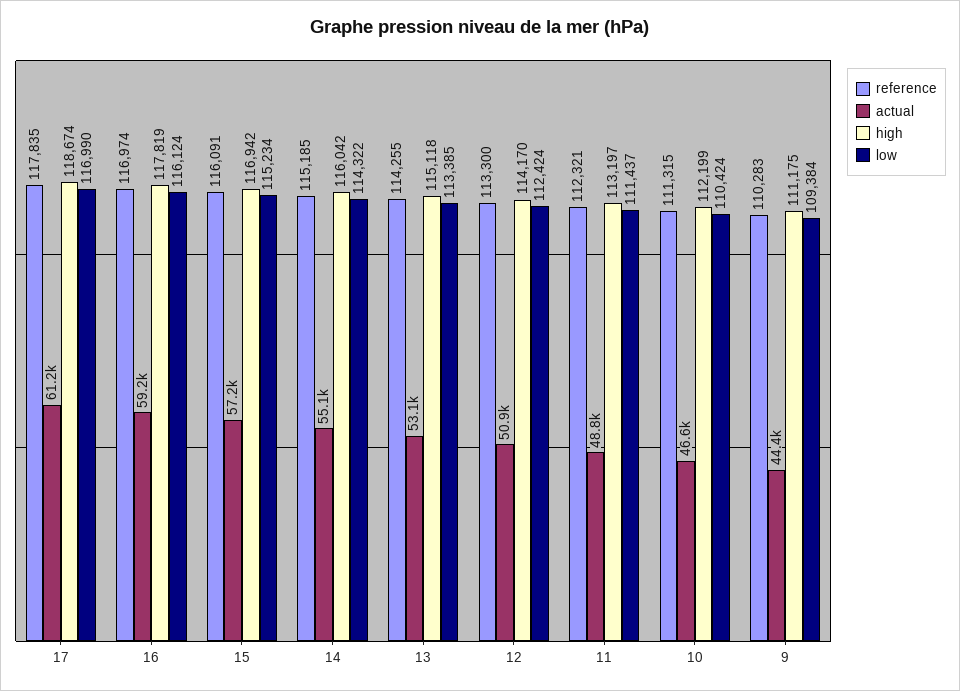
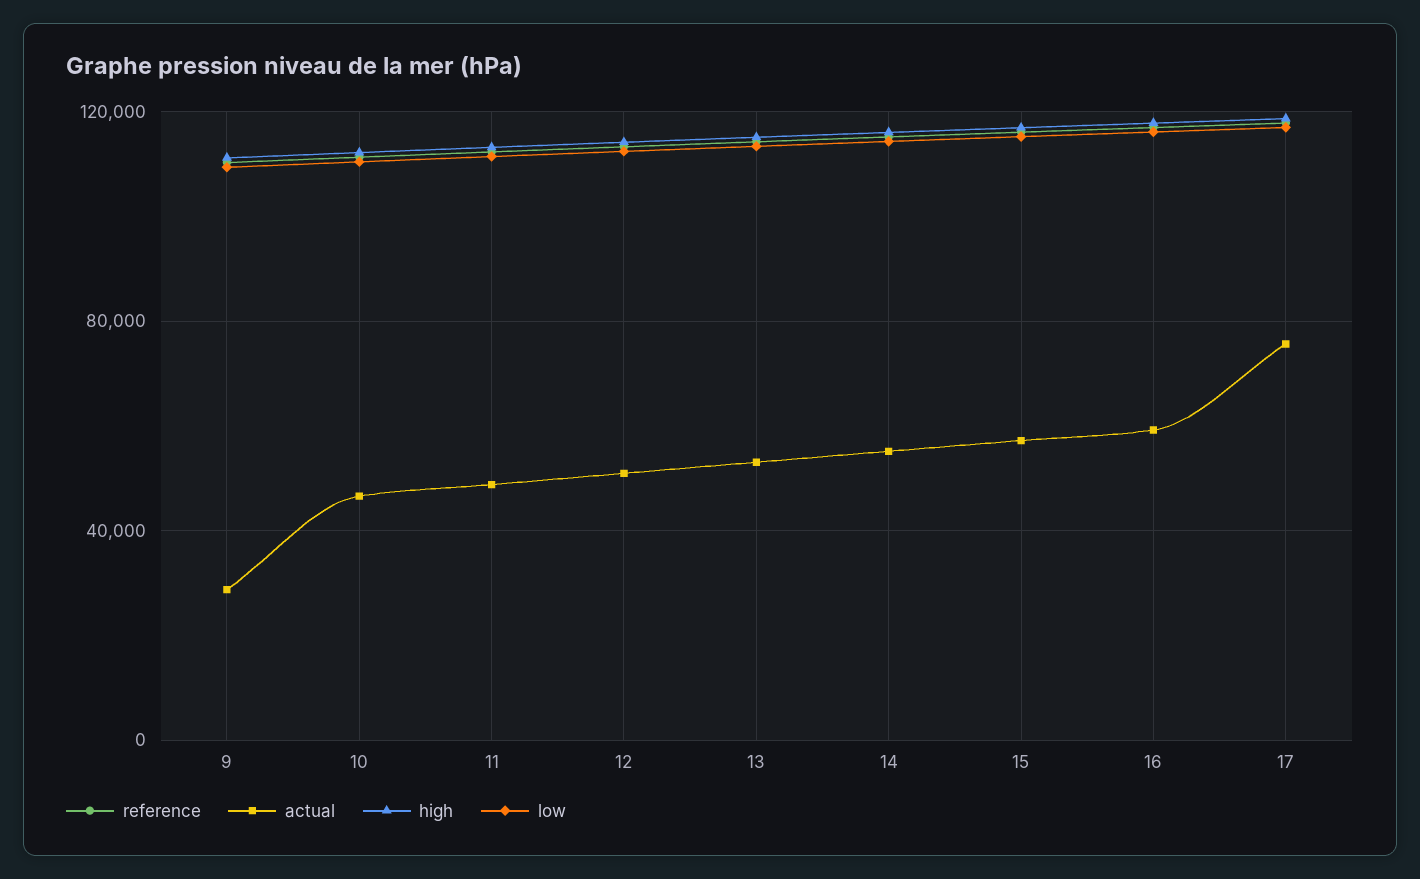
  {
    "reference": {
      "17": 117835,
      "16": 116974,
      "15": 116091,
      "14": 115185,
      "13": 114255,
      "12": 113300,
      "11": 112321,
      "10": 111315,
      "9": 110283
    },
    "actual": {
-     "17": 61200,
+     "17": 75000,
      "16": 59200,
      "15": 57200,
      "14": 55100,
      "13": 53100,
      "12": 50900,
      "11": 48800,
      "10": 46600,
-     "9": 44400
+     "9": 30000
    },
    "high": {
      "17": 118674,
      "16": 117819,
      "15": 116942,
      "14": 116042,
      "13": 115118,
      "12": 114170,
      "11": 113197,
      "10": 112199,
      "9": 111175
    },
    "low": {
      "17": 116990,
      "16": 116124,
      "15": 115234,
      "14": 114322,
      "13": 113385,
      "12": 112424,
      "11": 111437,
      "10": 110424,
      "9": 109384
    }
  }

